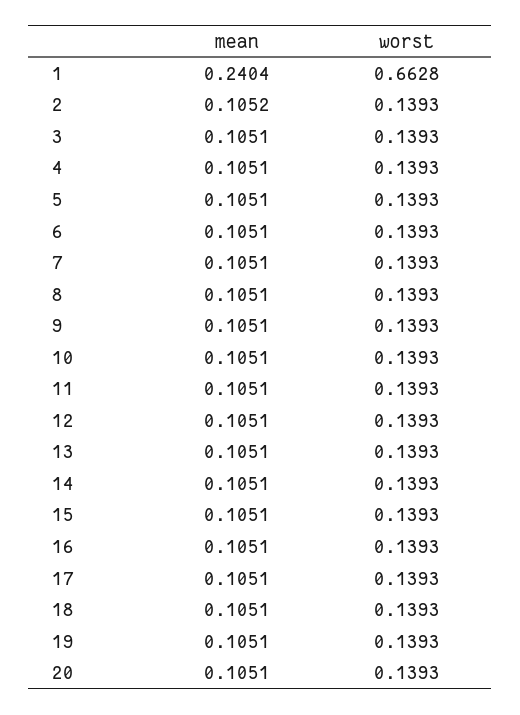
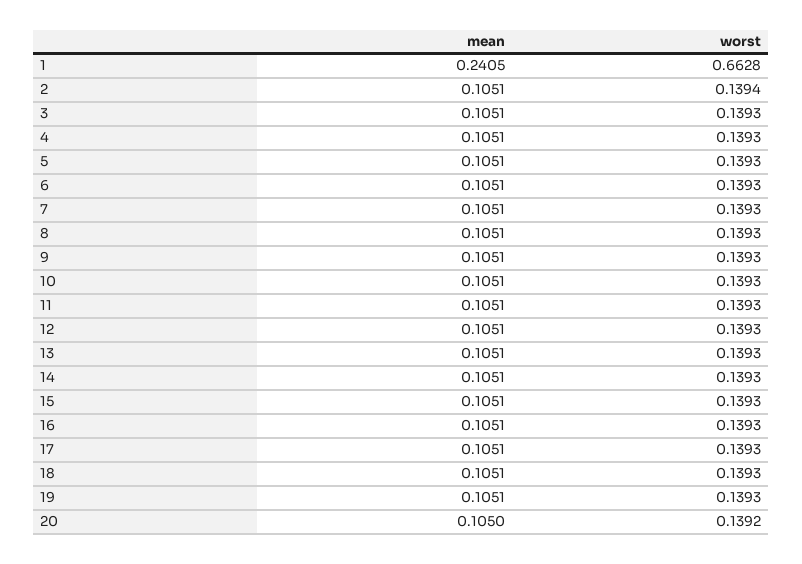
  {
    "mean": {
-     "1": 0.2404,
+     "1": 0.2405,
-     "2": 0.1052,
+     "2": 0.1051,
      "3": 0.1051,
      "4": 0.1051,
      "5": 0.1051,
      "6": 0.1051,
      "7": 0.1051,
      "8": 0.1051,
      "9": 0.1051,
      "10": 0.1051,
      "11": 0.1051,
      "12": 0.1051,
      "13": 0.1051,
      "14": 0.1051,
      "15": 0.1051,
      "16": 0.1051,
      "17": 0.1051,
      "18": 0.1051,
      "19": 0.1051,
-     "20": 0.1051
+     "20": 0.105
    },
    "worst": {
      "1": 0.6628,
-     "2": 0.1393,
+     "2": 0.1394,
      "3": 0.1393,
      "4": 0.1393,
      "5": 0.1393,
      "6": 0.1393,
      "7": 0.1393,
      "8": 0.1393,
      "9": 0.1393,
      "10": 0.1393,
      "11": 0.1393,
      "12": 0.1393,
      "13": 0.1393,
      "14": 0.1393,
      "15": 0.1393,
      "16": 0.1393,
      "17": 0.1393,
      "18": 0.1393,
      "19": 0.1393,
-     "20": 0.1393
+     "20": 0.1392
    }
  }

